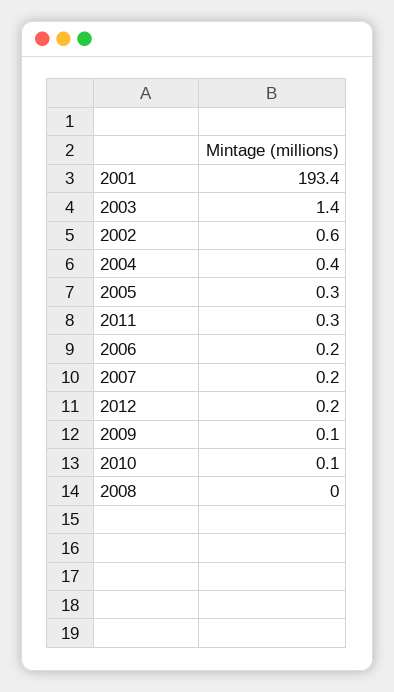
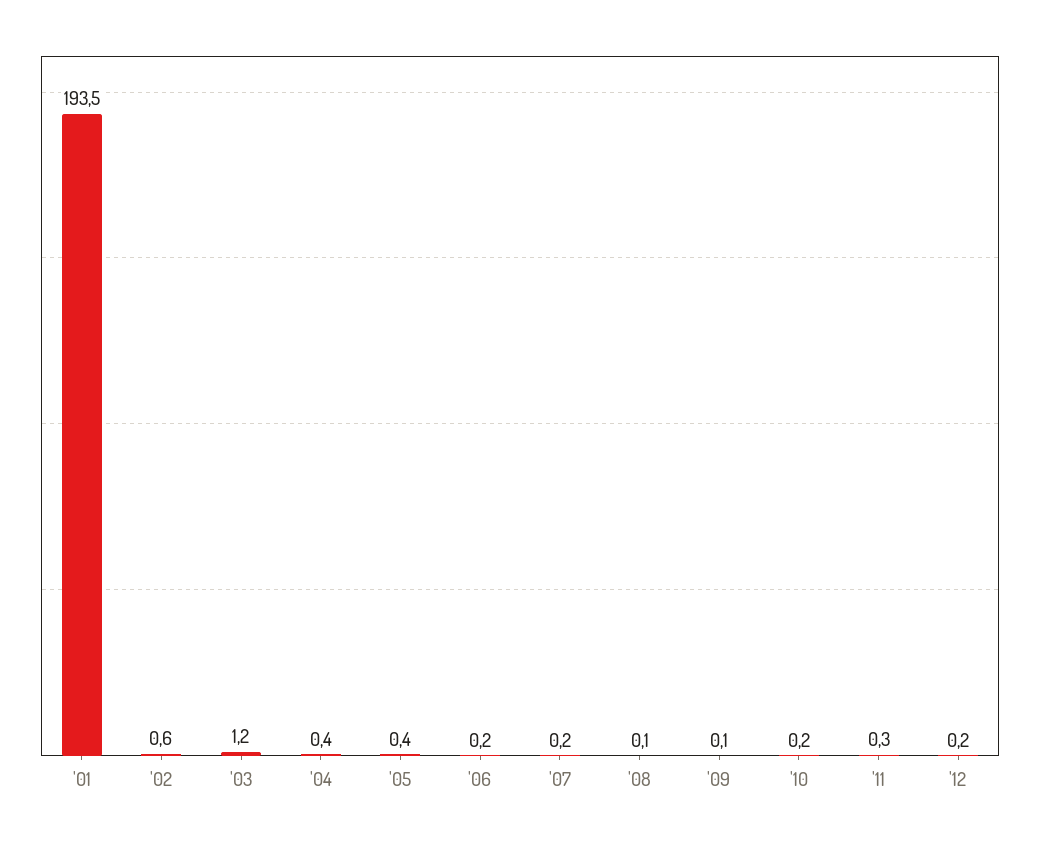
  {
-   "2001": 193.4,
+   "2001": 193.5,
-   "2003": 1.4,
+   "2003": 1.2,
    "2002": 0.6,
    "2004": 0.4,
-   "2005": 0.3,
+   "2005": 0.4,
    "2011": 0.3,
    "2006": 0.2,
    "2007": 0.2,
    "2012": 0.2,
    "2009": 0.1,
-   "2010": 0.1,
+   "2010": 0.2,
-   "2008": 0
+   "2008": 0.1
  }

